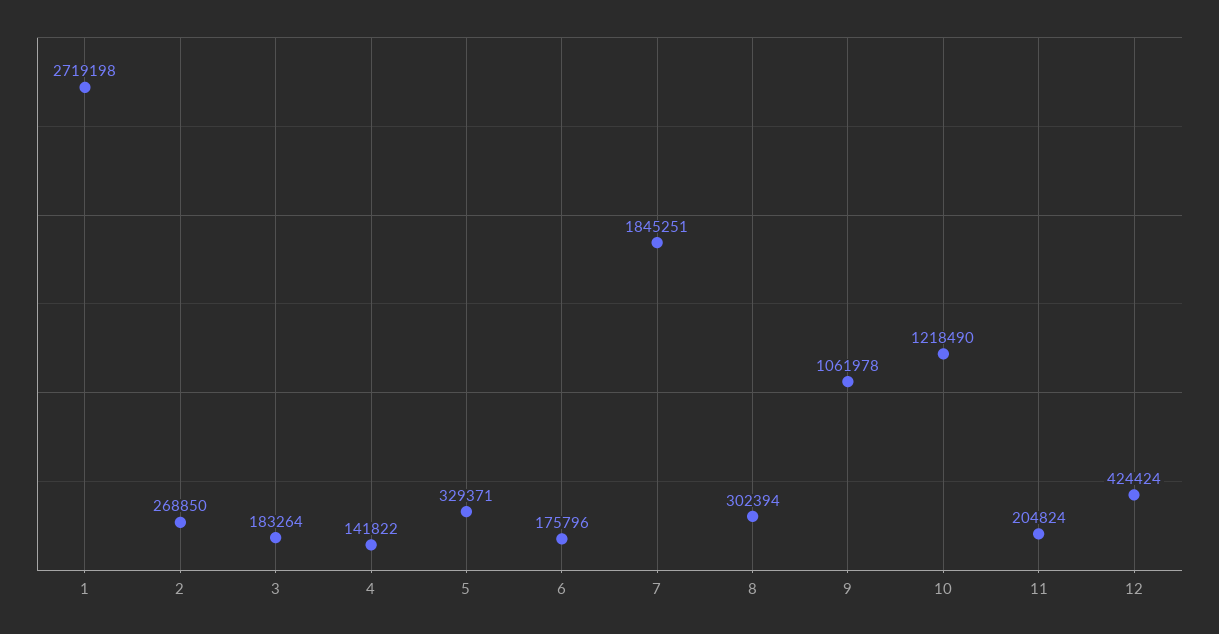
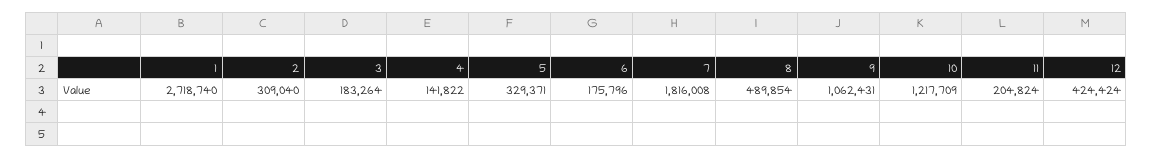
  {
-   "1": 2719198,
+   "1": 2718740,
-   "2": 268850,
+   "2": 309040,
    "3": 183264,
    "4": 141822,
    "5": 329371,
    "6": 175796,
-   "7": 1845251,
+   "7": 1816008,
-   "8": 302394,
+   "8": 489854,
-   "9": 1061978,
+   "9": 1062431,
-   "10": 1218490,
+   "10": 1217709,
    "11": 204824,
    "12": 424424
  }

